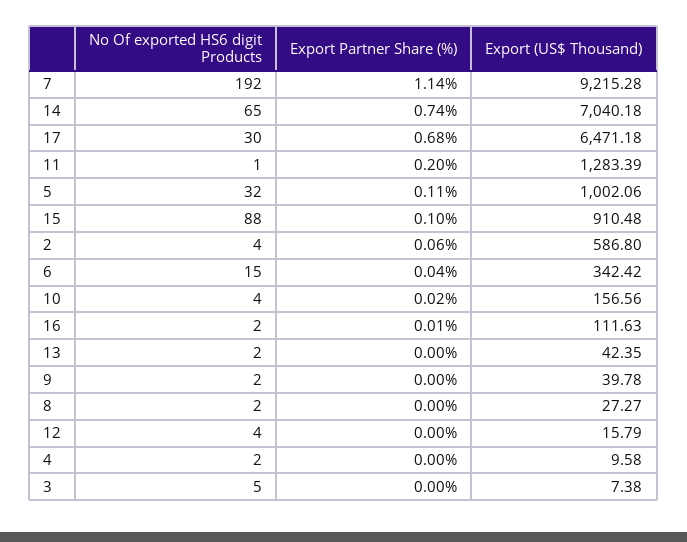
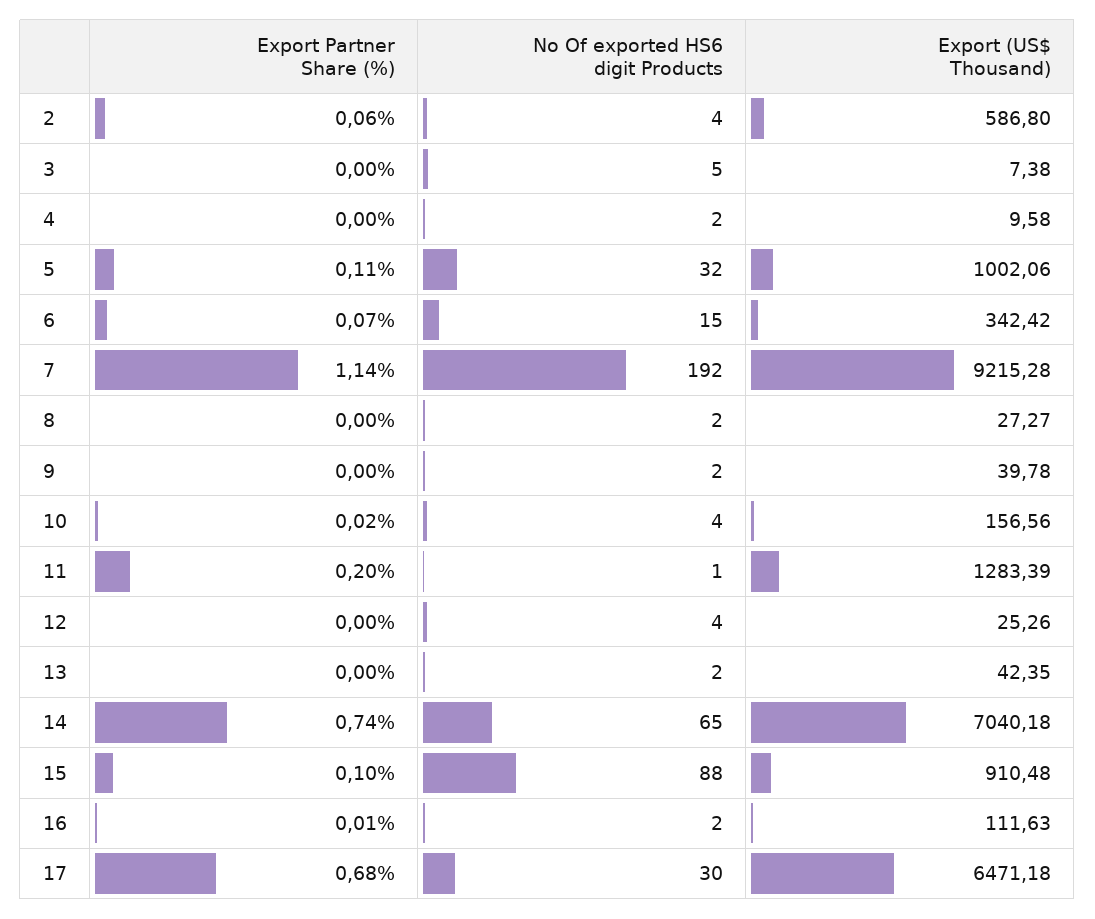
  {
    "No Of exported HS6 digit Products": {
      "7": 192,
      "14": 65,
      "17": 30,
      "11": 1,
      "5": 32,
      "15": 88,
      "2": 4,
      "6": 15,
      "10": 4,
      "16": 2,
      "13": 2,
      "9": 2,
      "8": 2,
      "12": 4,
      "4": 2,
      "3": 5
    },
    "Export Partner Share (%)": {
      "7": 1.14,
      "14": 0.74,
      "17": 0.68,
      "11": 0.2,
      "5": 0.11,
      "15": 0.1,
      "2": 0.06,
-     "6": 0.04,
+     "6": 0.07,
      "10": 0.02,
      "16": 0.01,
      "13": 0,
      "9": 0,
      "8": 0,
      "12": 0,
      "4": 0,
      "3": 0
    },
    "Export (US$ Thousand)": {
      "7": 9215.28,
      "14": 7040.18,
      "17": 6471.18,
      "11": 1283.39,
      "5": 1002.06,
      "15": 910.48,
      "2": 586.8,
      "6": 342.42,
      "10": 156.56,
      "16": 111.63,
      "13": 42.35,
      "9": 39.78,
      "8": 27.27,
-     "12": 15.79,
+     "12": 25.26,
      "4": 9.58,
      "3": 7.38
    }
  }

